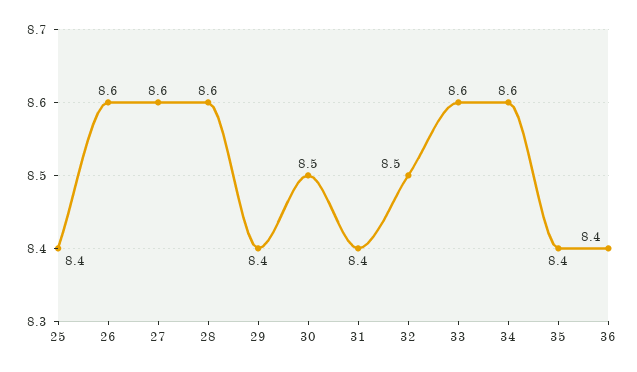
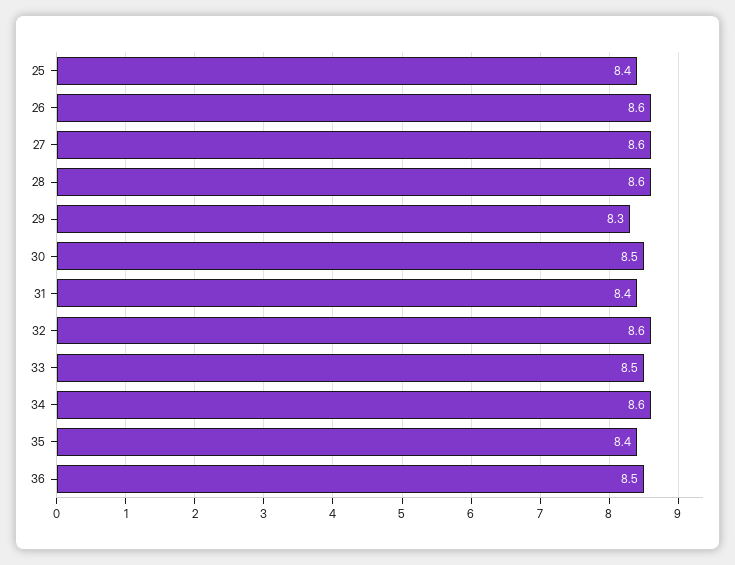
  {
    "25": 8.4,
    "26": 8.6,
    "27": 8.6,
    "28": 8.6,
-   "29": 8.4,
+   "29": 8.3,
    "30": 8.5,
    "31": 8.4,
-   "32": 8.5,
+   "32": 8.6,
-   "33": 8.6,
+   "33": 8.5,
    "34": 8.6,
    "35": 8.4,
-   "36": 8.4
+   "36": 8.5
  }

